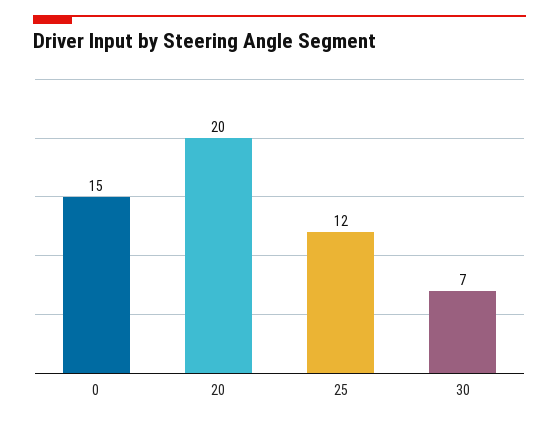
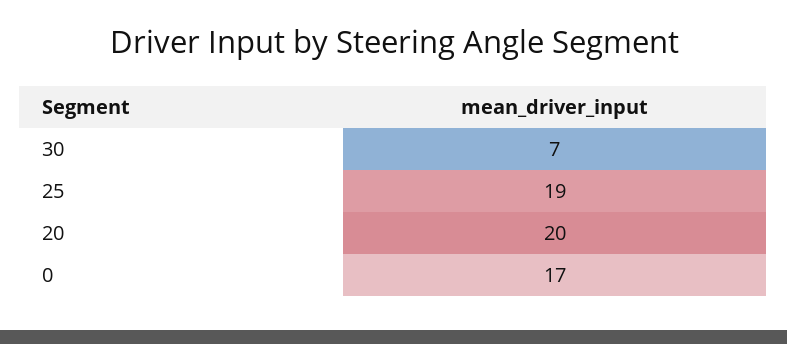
  {
-   "0": 15,
+   "0": 17,
    "20": 20,
-   "25": 12,
+   "25": 19,
    "30": 7
  }

